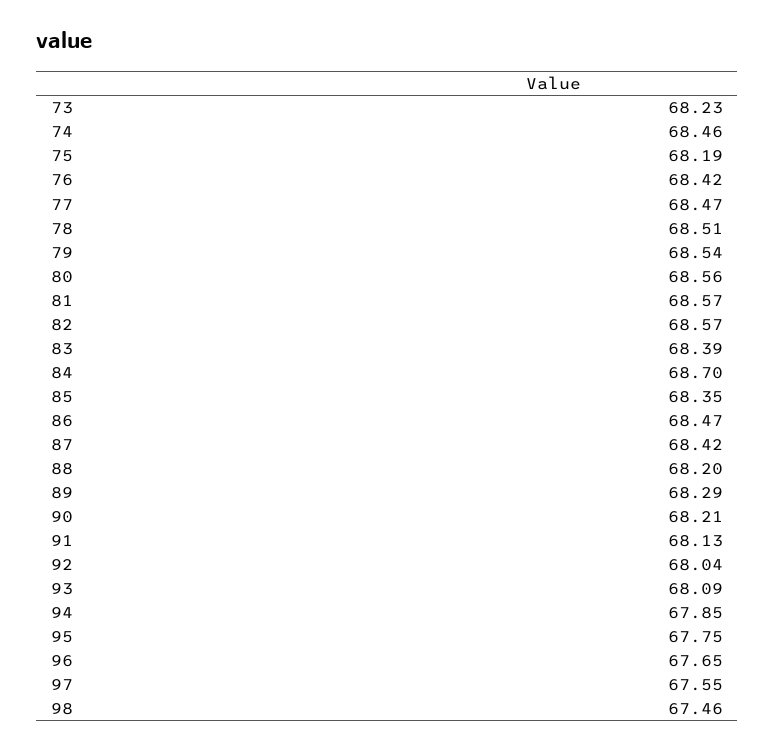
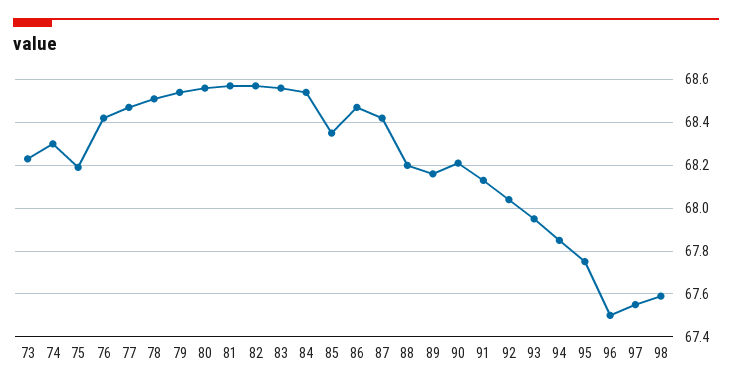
  {
    "73": 68.23,
-   "74": 68.46,
+   "74": 68.3,
    "75": 68.19,
    "76": 68.42,
    "77": 68.47,
    "78": 68.51,
    "79": 68.54,
    "80": 68.56,
    "81": 68.57,
    "82": 68.57,
-   "83": 68.39,
+   "83": 68.55,
-   "84": 68.7,
+   "84": 68.55,
    "85": 68.35,
    "86": 68.47,
    "87": 68.42,
    "88": 68.2,
-   "89": 68.29,
+   "89": 68.15,
    "90": 68.21,
    "91": 68.13,
    "92": 68.04,
-   "93": 68.09,
+   "93": 67.95,
    "94": 67.85,
    "95": 67.75,
-   "96": 67.65,
+   "96": 67.5,
    "97": 67.55,
-   "98": 67.46
+   "98": 67.6
  }

